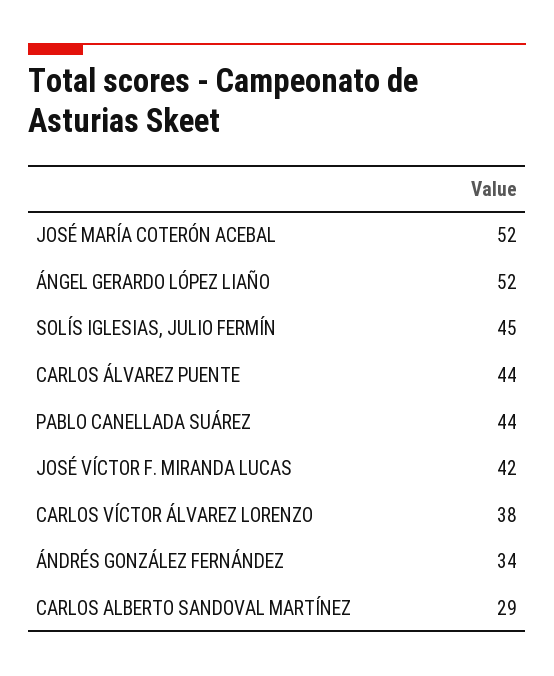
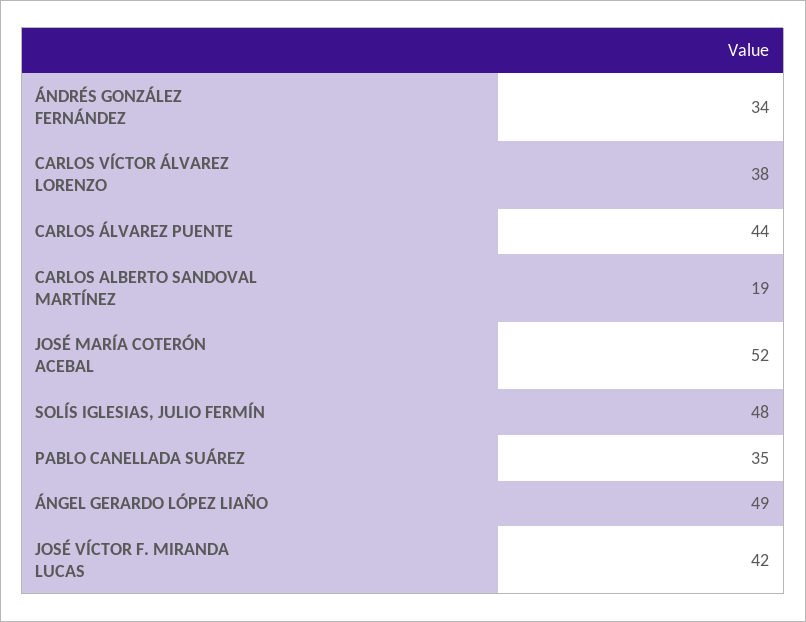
  {
    "JOSÉ MARÍA COTERÓN ACEBAL": 52,
-   "ÁNGEL GERARDO LÓPEZ LIAÑO": 52,
+   "ÁNGEL GERARDO LÓPEZ LIAÑO": 49,
-   "SOLÍS IGLESIAS, JULIO FERMÍN": 45,
+   "SOLÍS IGLESIAS, JULIO FERMÍN": 48,
    "CARLOS ÁLVAREZ PUENTE": 44,
-   "PABLO CANELLADA SUÁREZ": 44,
+   "PABLO CANELLADA SUÁREZ": 35,
    "JOSÉ VÍCTOR F. MIRANDA LUCAS": 42,
    "CARLOS VÍCTOR ÁLVAREZ LORENZO": 38,
    "ÁNDRÉS GONZÁLEZ FERNÁNDEZ": 34,
-   "CARLOS ALBERTO SANDOVAL MARTÍNEZ": 29
+   "CARLOS ALBERTO SANDOVAL MARTÍNEZ": 19
  }

